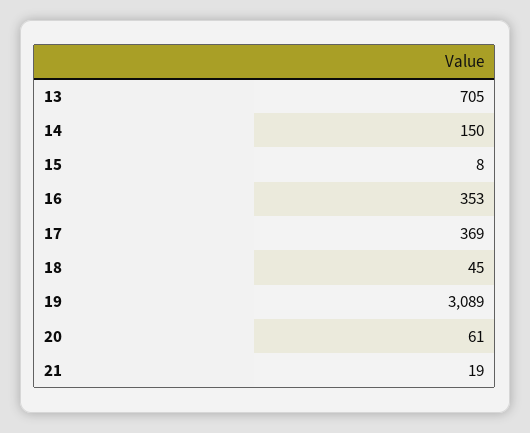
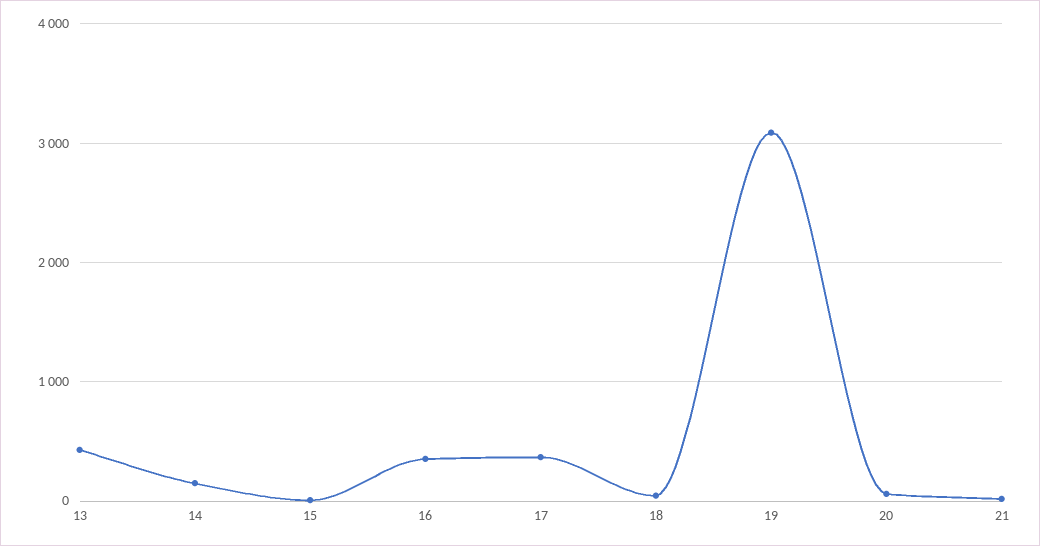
  {
-   "13": 705,
+   "13": 400,
    "14": 150,
    "15": 8,
    "16": 353,
    "17": 369,
    "18": 45,
    "19": 3089,
    "20": 61,
    "21": 19
  }

